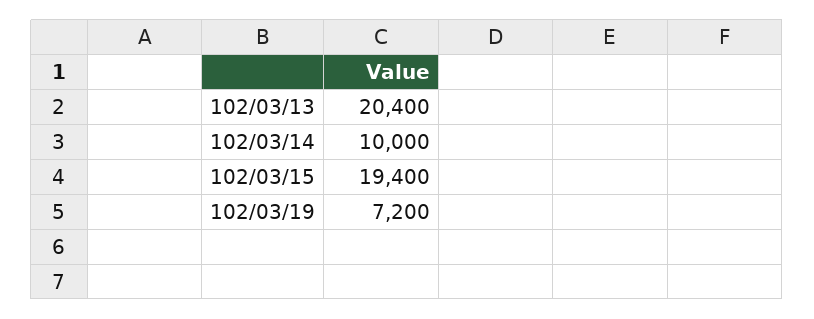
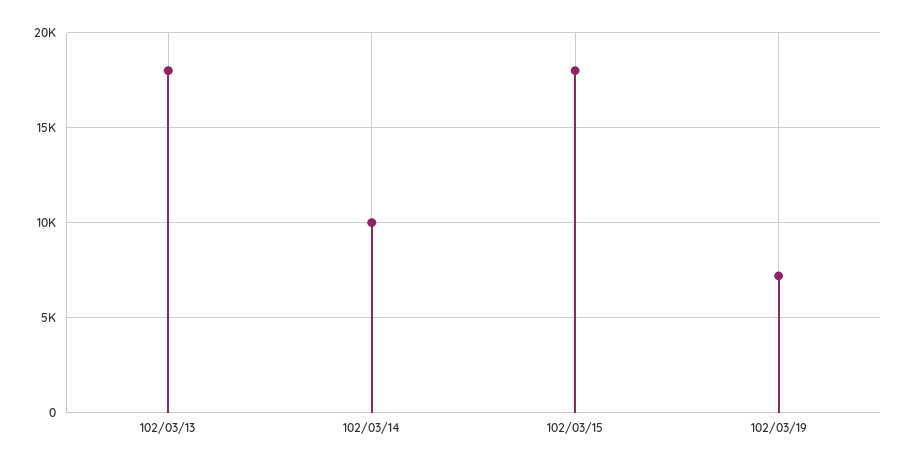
  {
-   "102/03/13": 20400,
+   "102/03/13": 18000,
    "102/03/14": 10000,
-   "102/03/15": 19400,
+   "102/03/15": 18000,
    "102/03/19": 7200
  }

